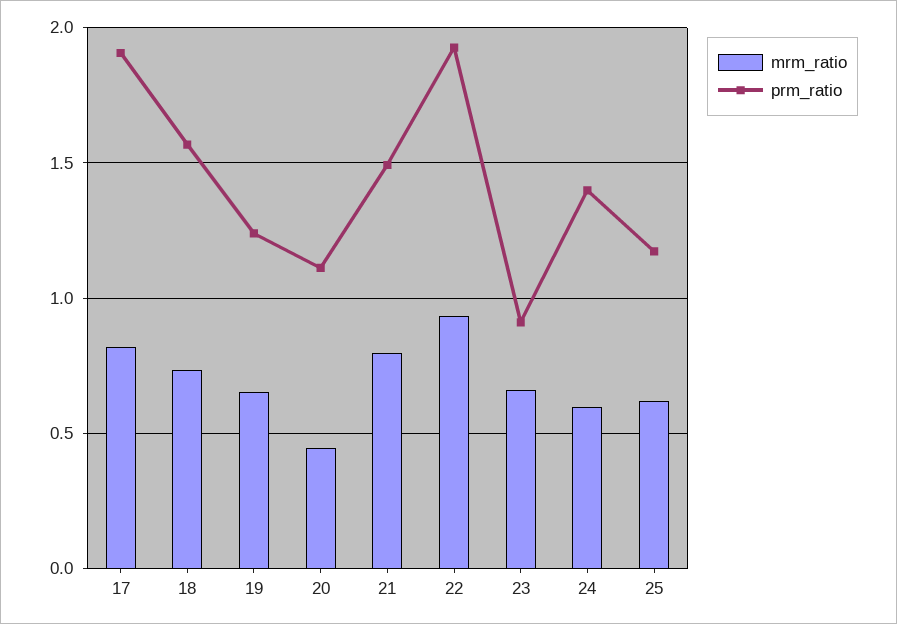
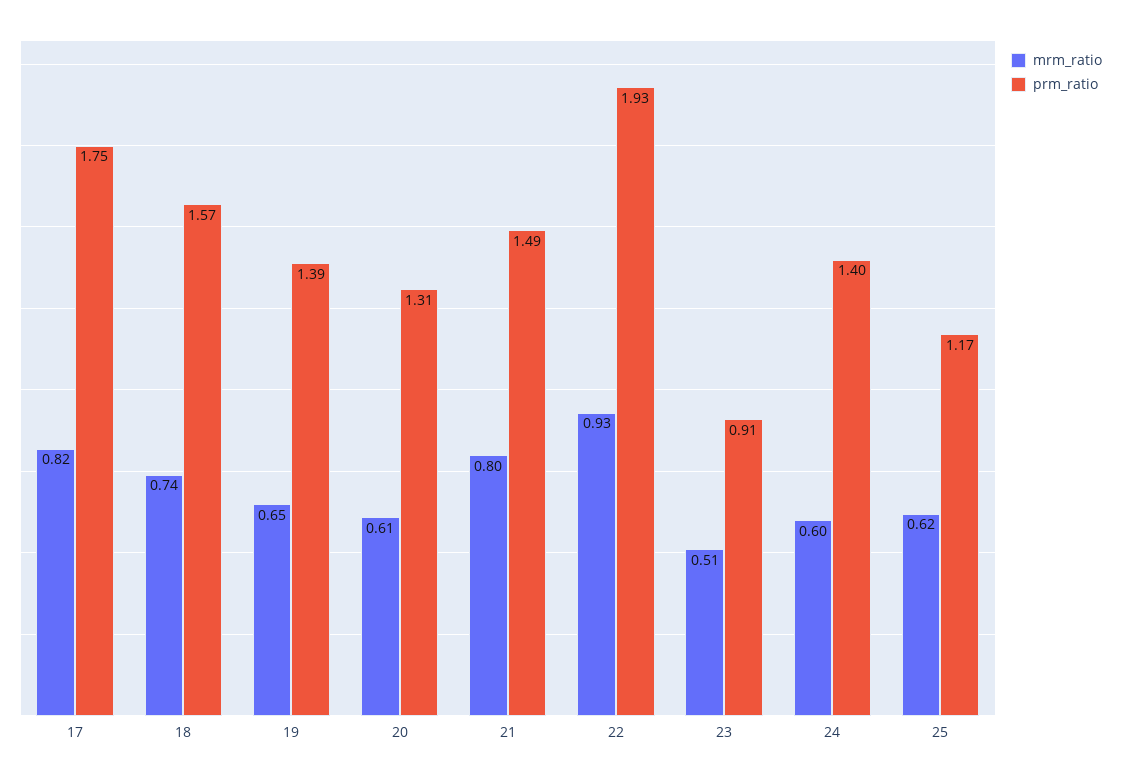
  {
    "mrm_ratio": {
      "17": 0.82,
      "18": 0.74,
      "19": 0.65,
-     "20": 0.45,
+     "20": 0.61,
      "21": 0.8,
      "22": 0.93,
-     "23": 0.65,
+     "23": 0.51,
      "24": 0.6,
      "25": 0.62
    },
    "prm_ratio": {
-     "17": 1.9,
+     "17": 1.75,
      "18": 1.57,
-     "19": 1.25,
+     "19": 1.39,
-     "20": 1.1,
+     "20": 1.31,
      "21": 1.49,
      "22": 1.93,
      "23": 0.91,
      "24": 1.4,
      "25": 1.17
    }
  }

